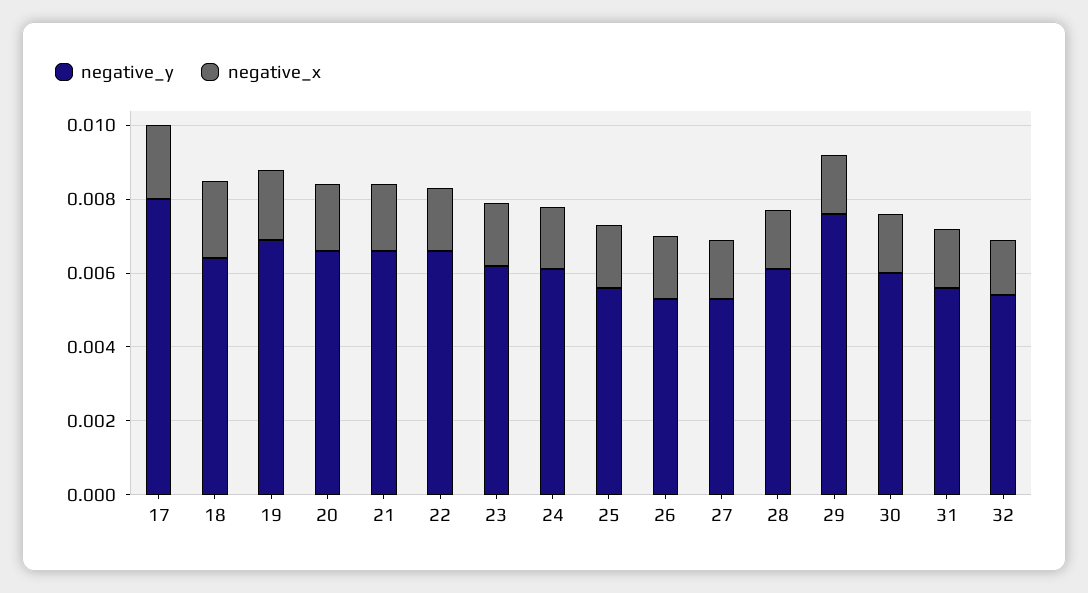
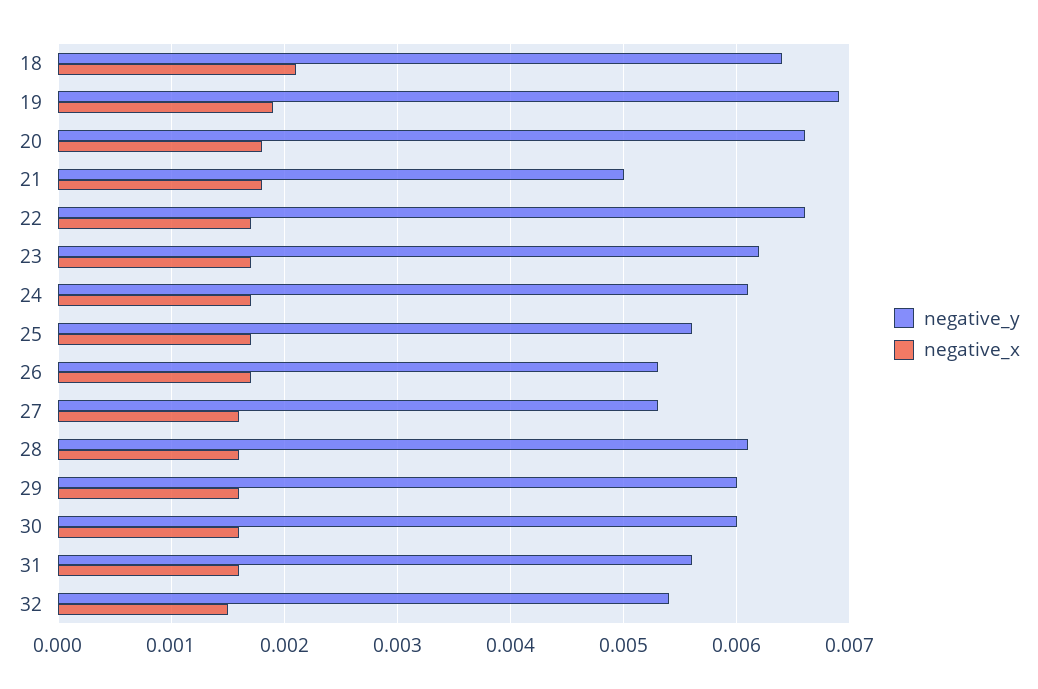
  {
    "negative_y": {
-     "17": 0.008,
      "18": 0.0064,
      "19": 0.0069,
      "20": 0.0066,
-     "21": 0.0065,
+     "21": 0.005,
      "22": 0.0066,
      "23": 0.0062,
      "24": 0.0061,
      "25": 0.0056,
      "26": 0.0053,
      "27": 0.0053,
      "28": 0.0061,
-     "29": 0.0075,
+     "29": 0.006,
      "30": 0.006,
      "31": 0.0056,
      "32": 0.0054
    },
    "negative_x": {
-     "17": 0.002,
      "18": 0.0021,
      "19": 0.0019,
      "20": 0.0018,
      "21": 0.0018,
      "22": 0.0017,
      "23": 0.0017,
      "24": 0.0017,
      "25": 0.0017,
      "26": 0.0017,
      "27": 0.0016,
      "28": 0.0016,
      "29": 0.0016,
      "30": 0.0016,
      "31": 0.0016,
      "32": 0.0015
    }
  }

